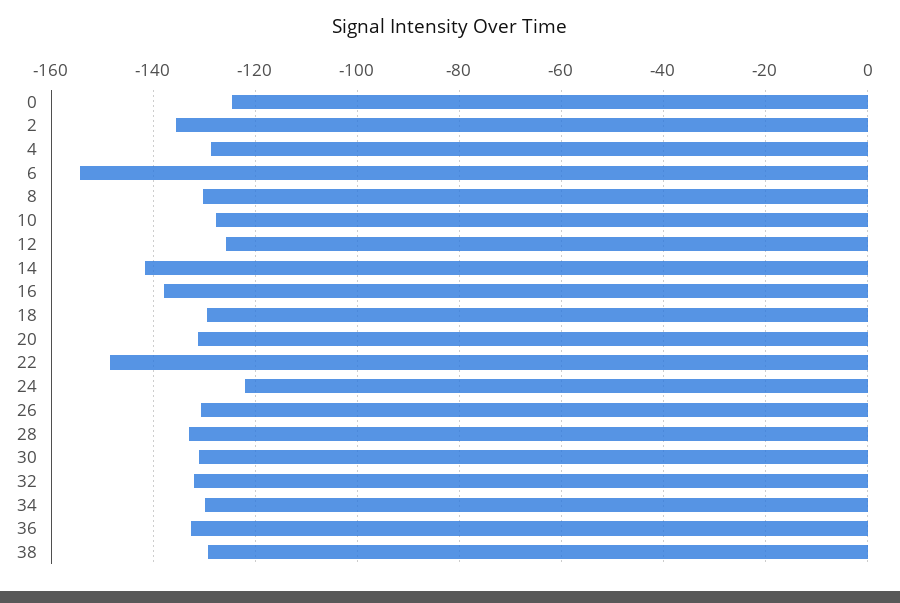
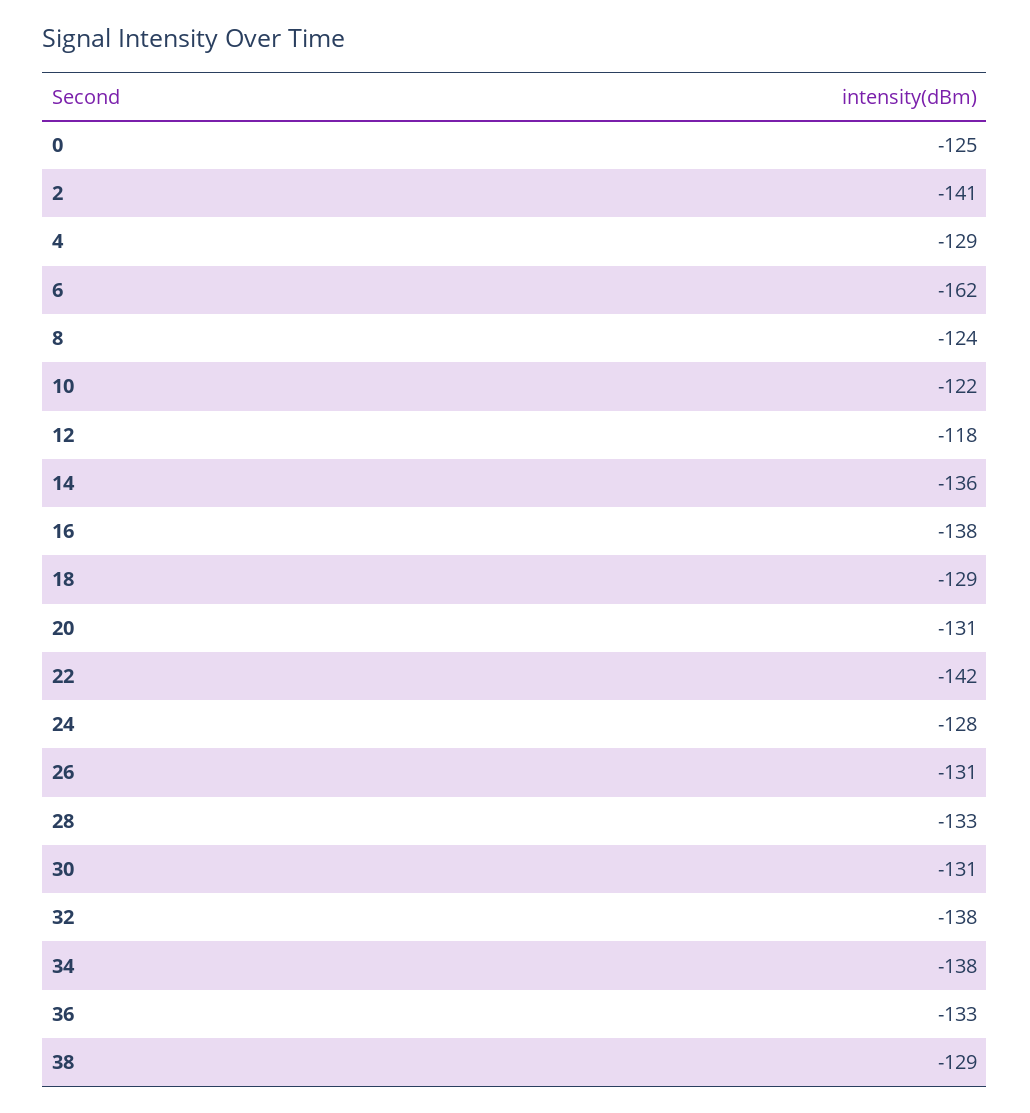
  {
    "0": -125,
-   "2": -136,
+   "2": -141,
    "4": -129,
-   "6": -154,
+   "6": -162,
-   "8": -130,
+   "8": -124,
-   "10": -128,
+   "10": -122,
-   "12": -126,
+   "12": -118,
-   "14": -142,
+   "14": -136,
    "16": -138,
    "18": -129,
    "20": -131,
-   "22": -148,
+   "22": -142,
-   "24": -122,
+   "24": -128,
    "26": -131,
    "28": -133,
    "30": -131,
-   "32": -132,
+   "32": -138,
-   "34": -130,
+   "34": -138,
    "36": -133,
    "38": -129
  }

